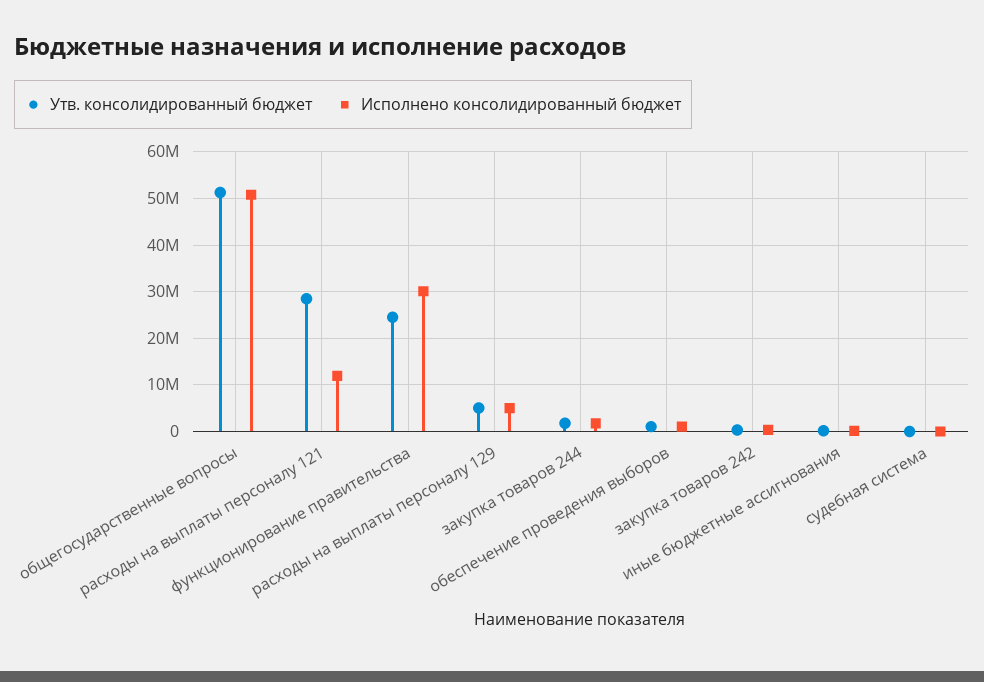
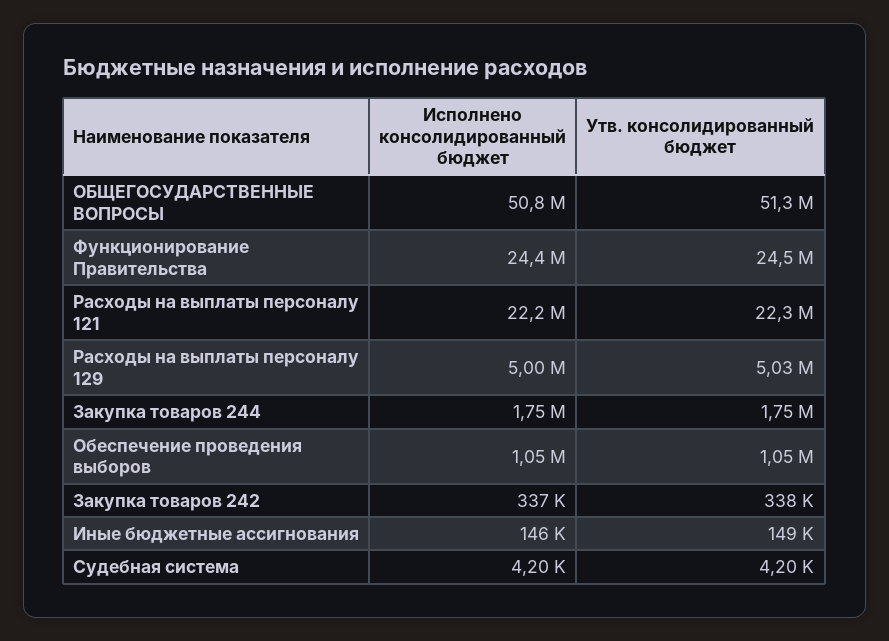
  {
    "Утв. консолидированный бюджет": {
      "общегосударственные вопросы": 51300000,
-     "расходы на выплаты персоналу 121": 28000000,
+     "расходы на выплаты персоналу 121": 22300000,
      "функционирование правительства": 24500000,
      "расходы на выплаты персоналу 129": 5030000,
      "закупка товаров 244": 1750000,
      "обеспечение проведения выборов": 1050000,
      "закупка товаров 242": 338000,
      "иные бюджетные ассигнования": 149000,
      "судебная система": 4200
    },
    "Исполнено консолидированный бюджет": {
      "общегосударственные вопросы": 50800000,
-     "расходы на выплаты персоналу 121": 12000000,
+     "расходы на выплаты персоналу 121": 22200000,
-     "функционирование правительства": 30000000,
+     "функционирование правительства": 24400000,
      "расходы на выплаты персоналу 129": 5000000,
      "закупка товаров 244": 1750000,
      "обеспечение проведения выборов": 1050000,
      "закупка товаров 242": 337000,
      "иные бюджетные ассигнования": 146000,
      "судебная система": 4200
    }
  }

